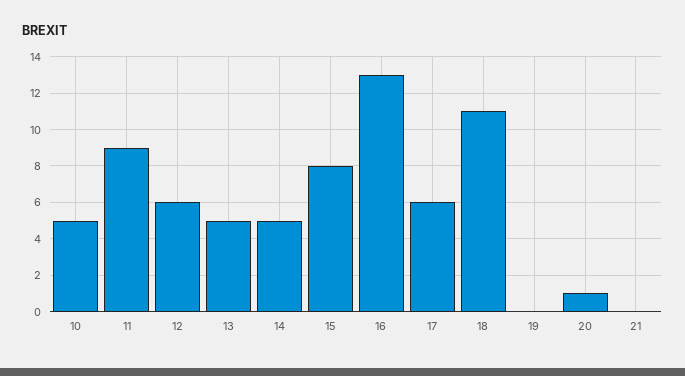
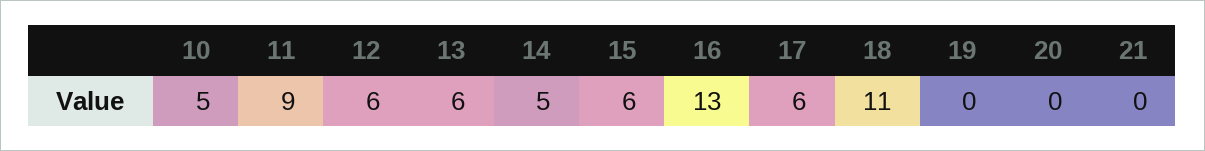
  {
    "10": 5,
    "11": 9,
    "12": 6,
-   "13": 5,
+   "13": 6,
    "14": 5,
-   "15": 8,
+   "15": 6,
    "16": 13,
    "17": 6,
    "18": 11,
    "19": 0,
-   "20": 1,
+   "20": 0,
    "21": 0
  }

